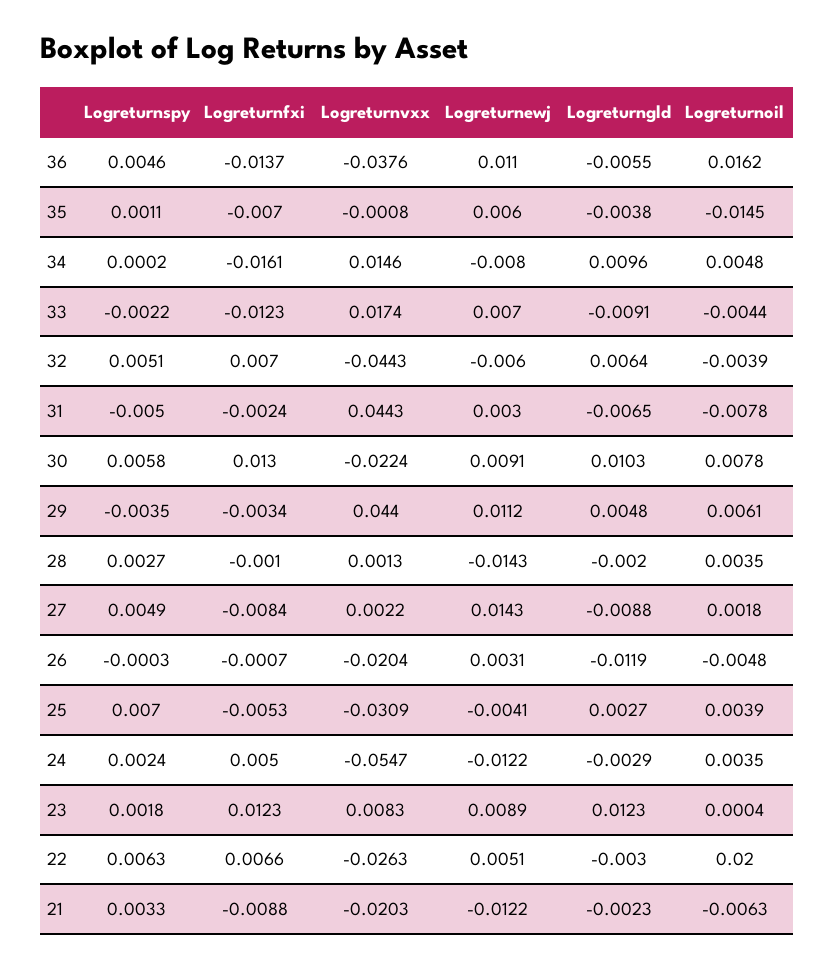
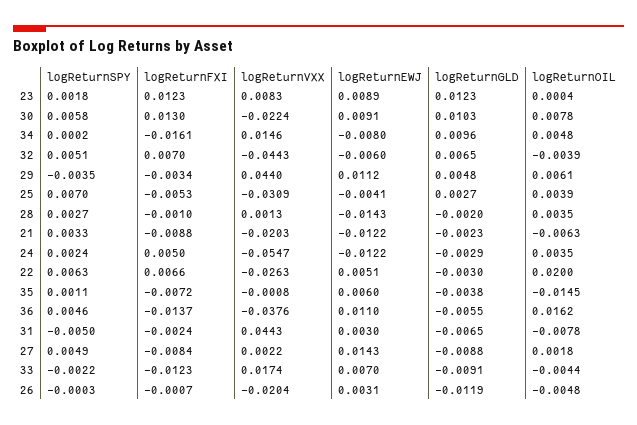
  {
    "Logreturnspy": {
      "36": 0.0046,
      "35": 0.0011,
      "34": 0.0002,
      "33": -0.0022,
      "32": 0.0051,
      "31": -0.005,
      "30": 0.0058,
      "29": -0.0035,
      "28": 0.0027,
      "27": 0.0049,
      "26": -0.0003,
      "25": 0.007,
      "24": 0.0024,
      "23": 0.0018,
      "22": 0.0063,
      "21": 0.0033
    },
    "Logreturnfxi": {
      "36": -0.0137,
-     "35": -0.007,
+     "35": -0.0072,
      "34": -0.0161,
      "33": -0.0123,
      "32": 0.007,
      "31": -0.0024,
      "30": 0.013,
      "29": -0.0034,
      "28": -0.001,
      "27": -0.0084,
      "26": -0.0007,
      "25": -0.0053,
      "24": 0.005,
      "23": 0.0123,
      "22": 0.0066,
      "21": -0.0088
    },
    "Logreturnvxx": {
      "36": -0.0376,
      "35": -0.0008,
      "34": 0.0146,
      "33": 0.0174,
      "32": -0.0443,
      "31": 0.0443,
      "30": -0.0224,
      "29": 0.044,
      "28": 0.0013,
      "27": 0.0022,
      "26": -0.0204,
      "25": -0.0309,
      "24": -0.0547,
      "23": 0.0083,
      "22": -0.0263,
      "21": -0.0203
    },
    "Logreturnewj": {
      "36": 0.011,
      "35": 0.006,
      "34": -0.008,
      "33": 0.007,
      "32": -0.006,
      "31": 0.003,
      "30": 0.0091,
      "29": 0.0112,
      "28": -0.0143,
      "27": 0.0143,
      "26": 0.0031,
      "25": -0.0041,
      "24": -0.0122,
      "23": 0.0089,
      "22": 0.0051,
      "21": -0.0122
    },
    "Logreturngld": {
      "36": -0.0055,
      "35": -0.0038,
      "34": 0.0096,
      "33": -0.0091,
-     "32": 0.0064,
+     "32": 0.0065,
      "31": -0.0065,
      "30": 0.0103,
      "29": 0.0048,
      "28": -0.002,
      "27": -0.0088,
      "26": -0.0119,
      "25": 0.0027,
      "24": -0.0029,
      "23": 0.0123,
      "22": -0.003,
      "21": -0.0023
    },
    "Logreturnoil": {
      "36": 0.0162,
      "35": -0.0145,
      "34": 0.0048,
      "33": -0.0044,
      "32": -0.0039,
      "31": -0.0078,
      "30": 0.0078,
      "29": 0.0061,
      "28": 0.0035,
      "27": 0.0018,
      "26": -0.0048,
      "25": 0.0039,
      "24": 0.0035,
      "23": 0.0004,
      "22": 0.02,
      "21": -0.0063
    }
  }

